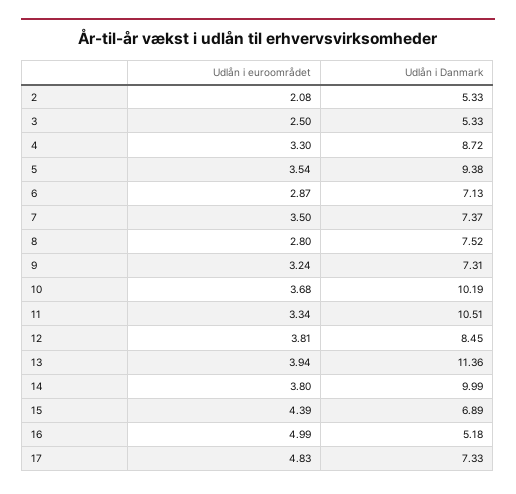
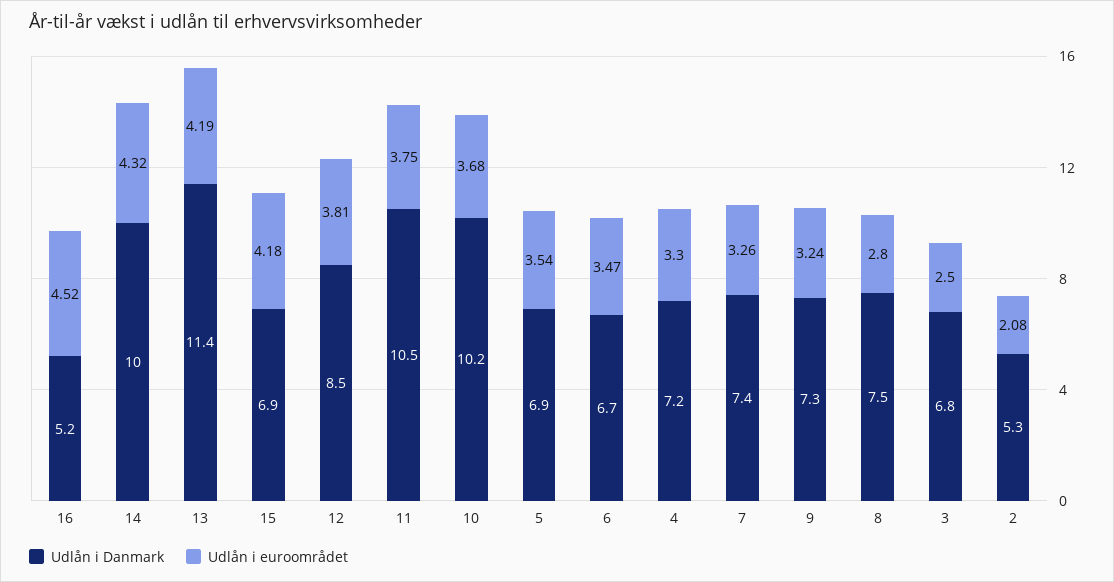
  {
    "Udlån i euroområdet": {
      "2": 2.08,
      "3": 2.5,
      "4": 3.3,
      "5": 3.54,
-     "6": 2.87,
+     "6": 3.47,
-     "7": 3.5,
+     "7": 3.26,
      "8": 2.8,
      "9": 3.24,
      "10": 3.68,
-     "11": 3.34,
+     "11": 3.75,
      "12": 3.81,
-     "13": 3.94,
+     "13": 4.19,
-     "14": 3.8,
+     "14": 4.32,
-     "15": 4.39,
+     "15": 4.18,
-     "16": 4.99,
+     "16": 4.52
-     "17": 4.83
    },
    "Udlån i Danmark": {
      "2": 5.33,
-     "3": 5.33,
+     "3": 6.8,
-     "4": 8.72,
+     "4": 7.2,
-     "5": 9.38,
+     "5": 6.9,
-     "6": 7.13,
+     "6": 6.7,
      "7": 7.37,
      "8": 7.52,
      "9": 7.31,
      "10": 10.19,
      "11": 10.51,
      "12": 8.45,
      "13": 11.36,
      "14": 9.99,
      "15": 6.89,
-     "16": 5.18,
+     "16": 5.18
-     "17": 7.33
    }
  }

